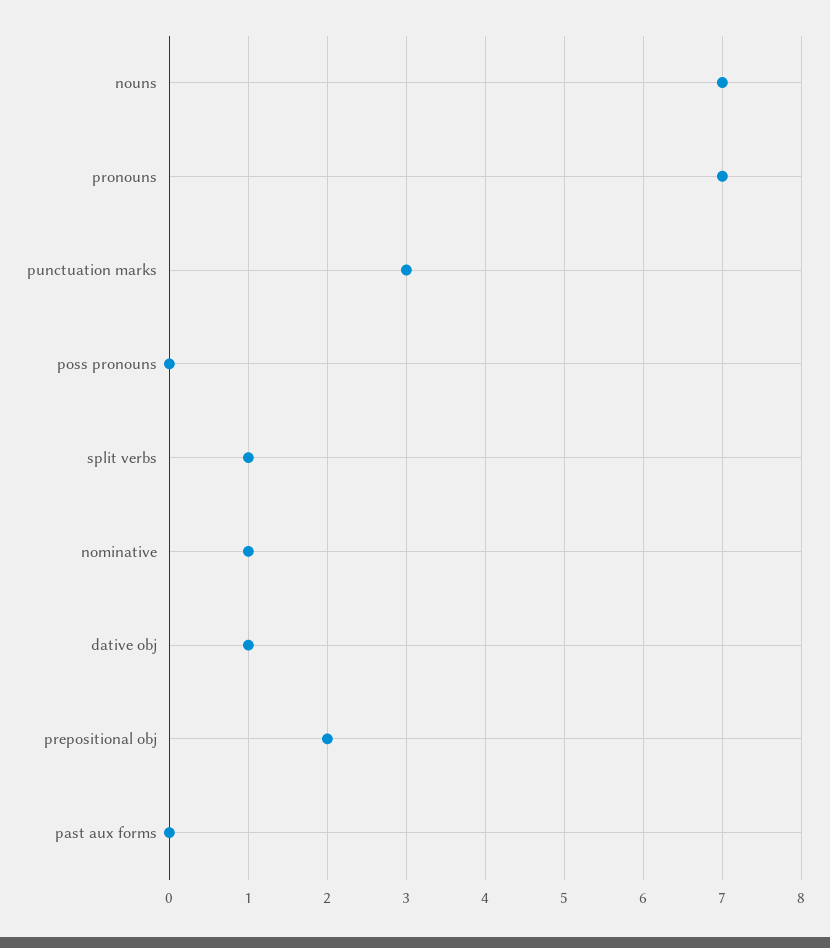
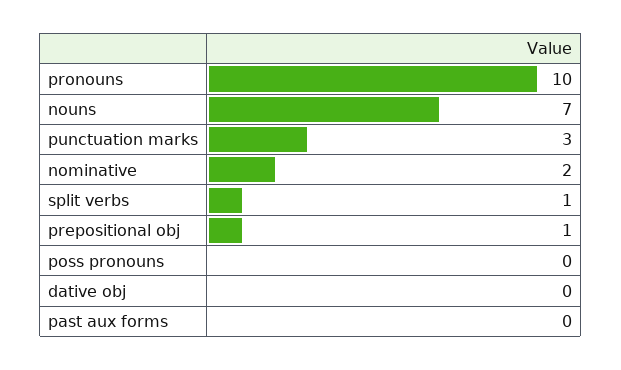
  {
    "nouns": 7,
-   "pronouns": 7,
+   "pronouns": 10,
    "punctuation marks": 3,
    "poss pronouns": 0,
    "split verbs": 1,
-   "nominative": 1,
+   "nominative": 2,
-   "dative obj": 1,
+   "dative obj": 0,
-   "prepositional obj": 2,
+   "prepositional obj": 1,
    "past aux forms": 0
  }

